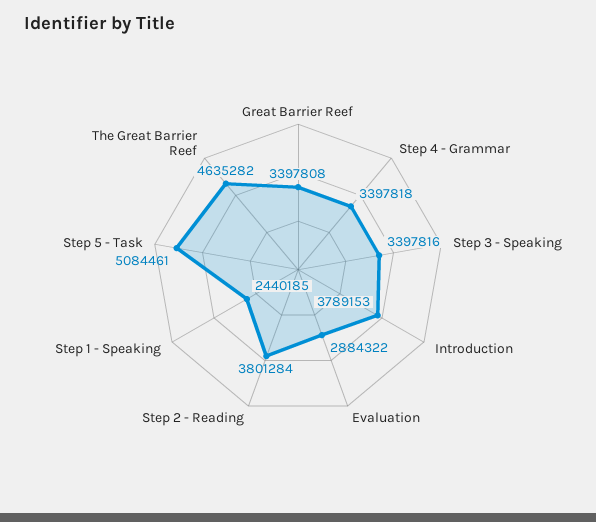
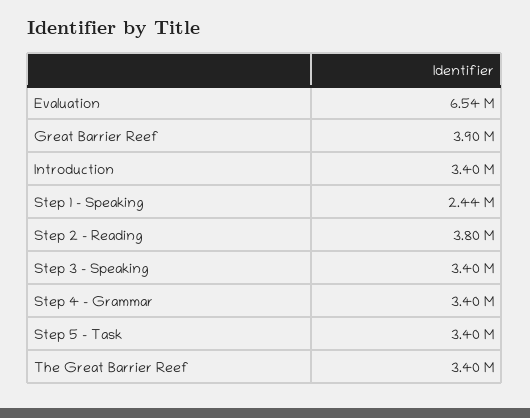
  {
-   "Great Barrier Reef": 3397808,
+   "Great Barrier Reef": 3900000,
    "Step 4 - Grammar": 3397818,
    "Step 3 - Speaking": 3397816,
-   "Introduction": 3789153,
+   "Introduction": 3400000,
-   "Evaluation": 2884322,
+   "Evaluation": 6540000,
    "Step 2 - Reading": 3801284,
    "Step 1 - Speaking": 2440185,
-   "Step 5 - Task": 5084461,
+   "Step 5 - Task": 3400000,
-   "The Great Barrier Reef": 4635282
+   "The Great Barrier Reef": 3400000
  }

